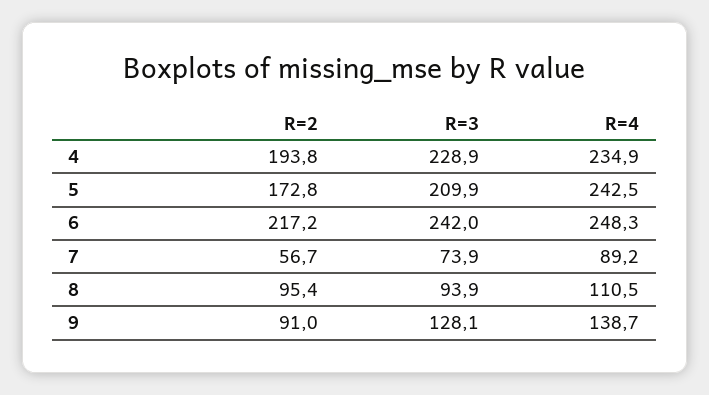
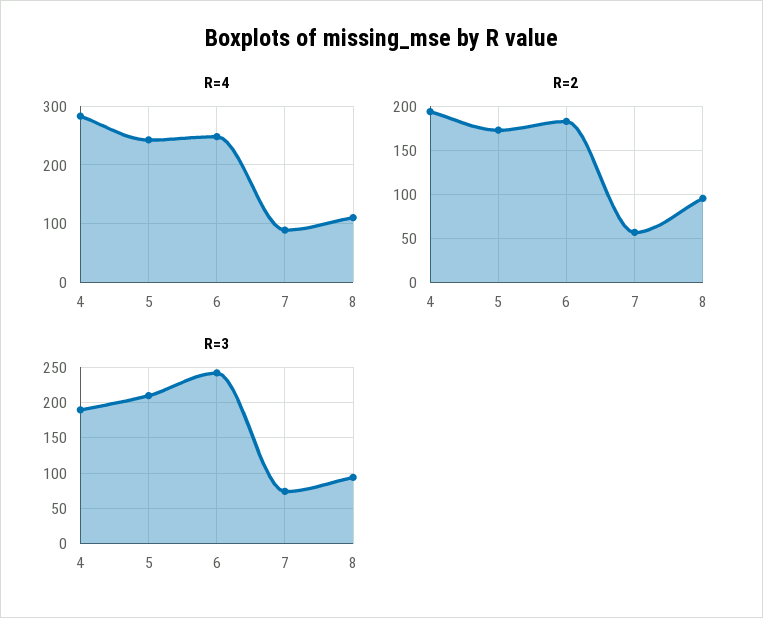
  {
    "R=2": {
      "4": 193.8,
      "5": 172.8,
-     "6": 217.2,
+     "6": 180,
      "7": 56.7,
-     "8": 95.4,
+     "8": 95.4
-     "9": 91
    },
    "R=3": {
-     "4": 228.9,
+     "4": 190,
      "5": 209.9,
      "6": 242,
      "7": 73.9,
-     "8": 93.9,
+     "8": 93.9
-     "9": 128.1
    },
    "R=4": {
-     "4": 234.9,
+     "4": 280,
      "5": 242.5,
      "6": 248.3,
      "7": 89.2,
-     "8": 110.5,
+     "8": 110.5
-     "9": 138.7
    }
  }

